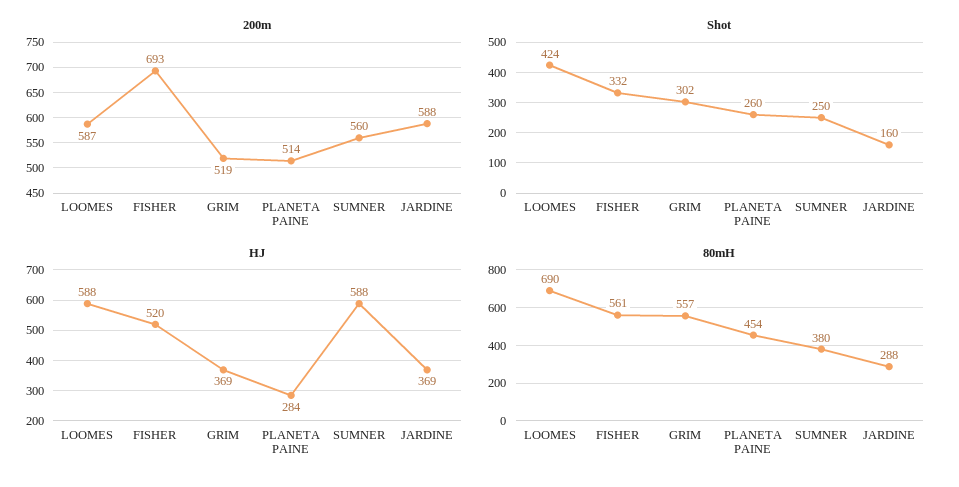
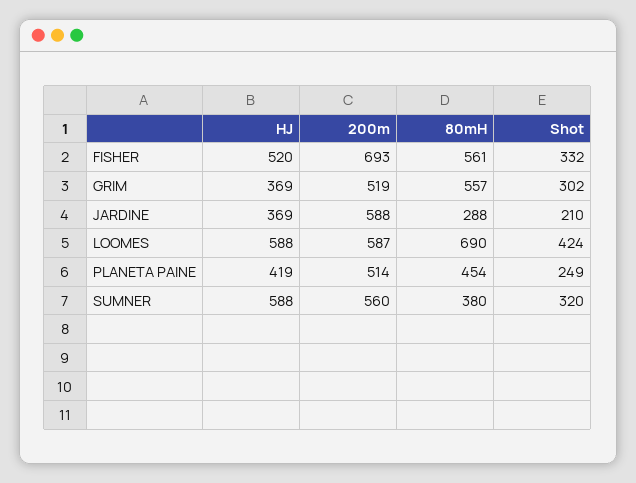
  {
    "200m": {
      "LOOMES": 587,
      "FISHER": 693,
      "GRIM": 519,
      "PLANETA PAINE": 514,
      "SUMNER": 560,
      "JARDINE": 588
    },
    "Shot": {
      "LOOMES": 424,
      "FISHER": 332,
      "GRIM": 302,
-     "PLANETA PAINE": 260,
+     "PLANETA PAINE": 249,
-     "SUMNER": 250,
+     "SUMNER": 320,
-     "JARDINE": 160
+     "JARDINE": 210
    },
    "HJ": {
      "LOOMES": 588,
      "FISHER": 520,
      "GRIM": 369,
-     "PLANETA PAINE": 284,
+     "PLANETA PAINE": 419,
      "SUMNER": 588,
      "JARDINE": 369
    },
    "80mH": {
      "LOOMES": 690,
      "FISHER": 561,
      "GRIM": 557,
      "PLANETA PAINE": 454,
      "SUMNER": 380,
      "JARDINE": 288
    }
  }

